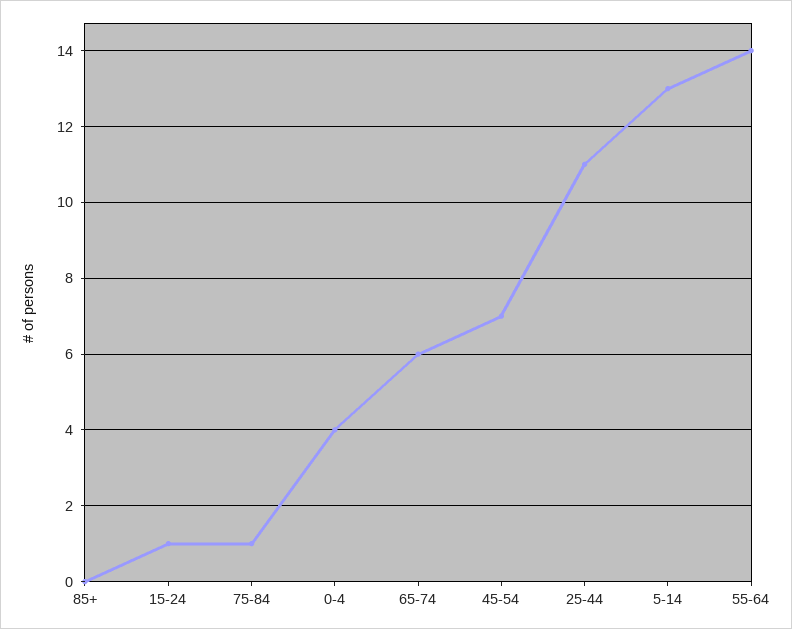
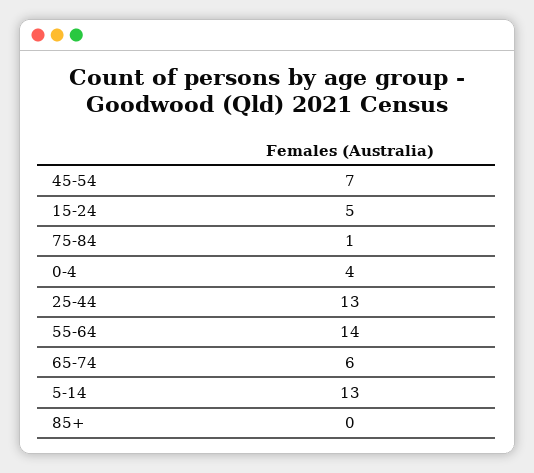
  {
    "85+": 0,
-   "15-24": 1,
+   "15-24": 5,
    "75-84": 1,
    "0-4": 4,
    "65-74": 6,
    "45-54": 7,
-   "25-44": 11,
+   "25-44": 13,
    "5-14": 13,
    "55-64": 14
  }

